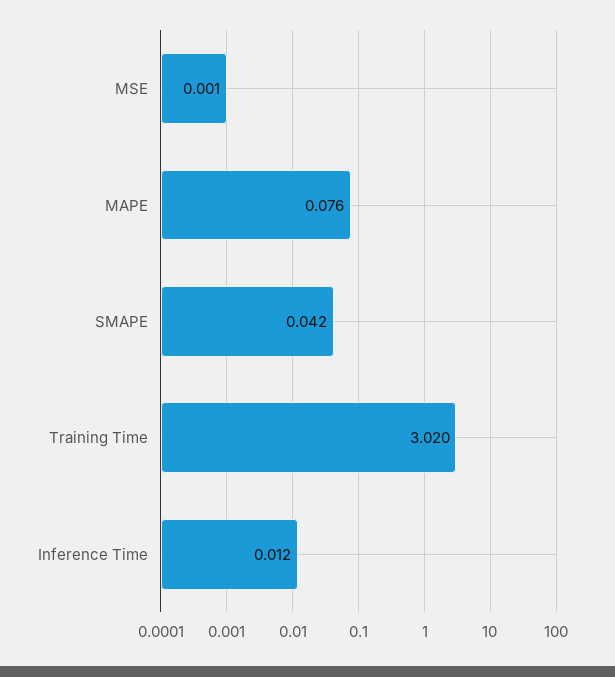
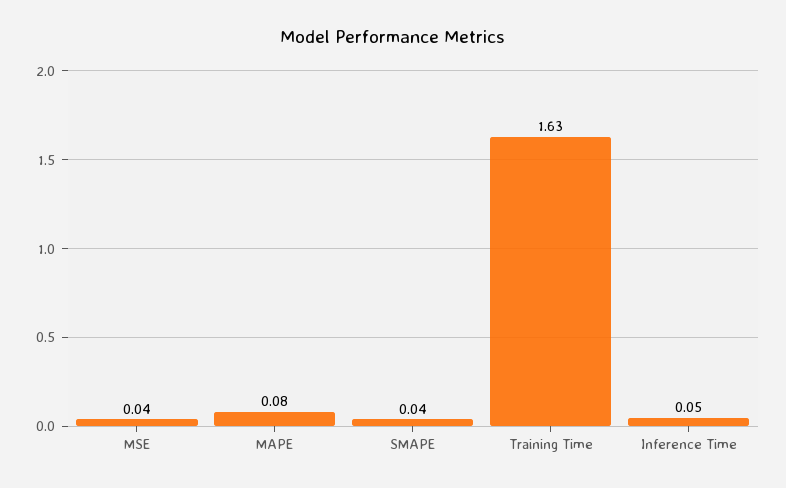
  {
-   "MSE": 0.001,
+   "MSE": 0.04,
    "MAPE": 0.076,
    "SMAPE": 0.042,
-   "Training Time": 3.02,
+   "Training Time": 1.63,
-   "Inference Time": 0.012
+   "Inference Time": 0.05
  }

